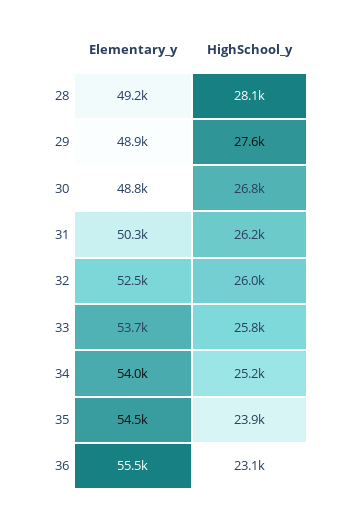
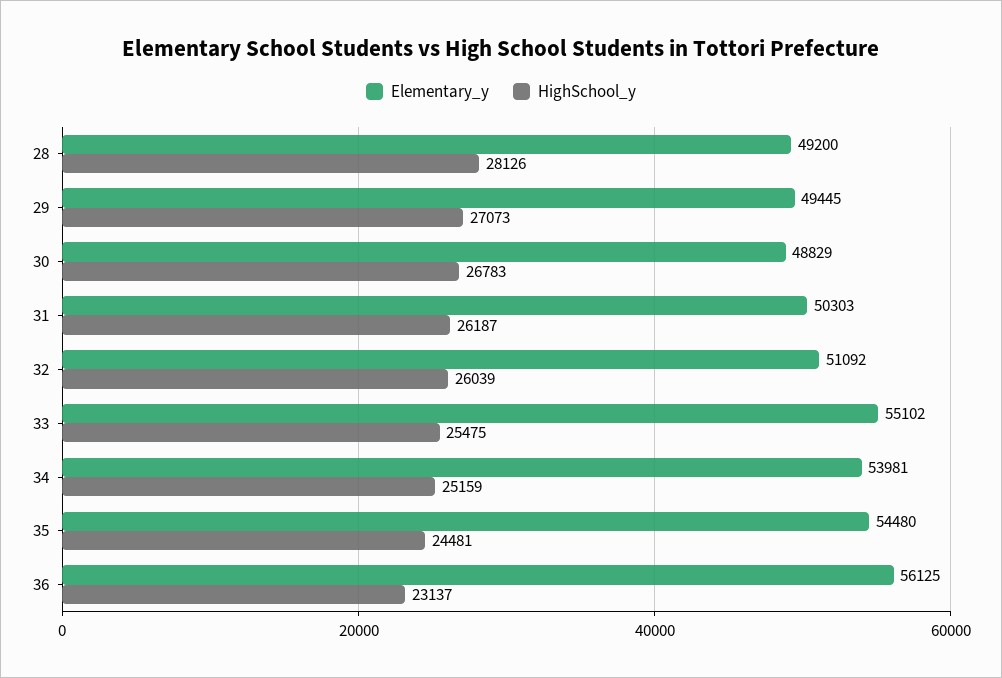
  {
    "Elementary_y": {
      "28": 49200,
-     "29": 48900,
+     "29": 49445,
      "30": 48829,
      "31": 50303,
-     "32": 52500,
+     "32": 51092,
-     "33": 53700,
+     "33": 55102,
      "34": 53981,
      "35": 54480,
-     "36": 55500
+     "36": 56125
    },
    "HighSchool_y": {
      "28": 28126,
-     "29": 27600,
+     "29": 27073,
      "30": 26783,
      "31": 26187,
      "32": 26039,
-     "33": 25800,
+     "33": 25475,
      "34": 25159,
-     "35": 23900,
+     "35": 24481,
      "36": 23137
    }
  }

